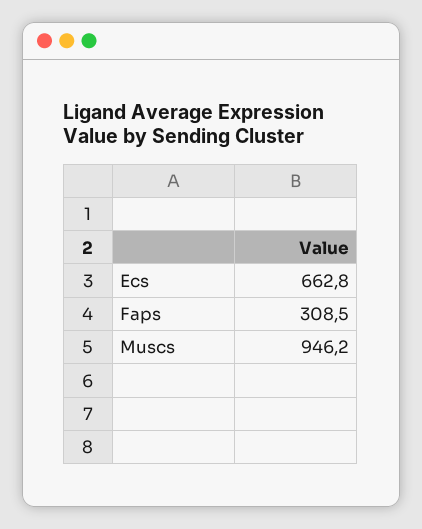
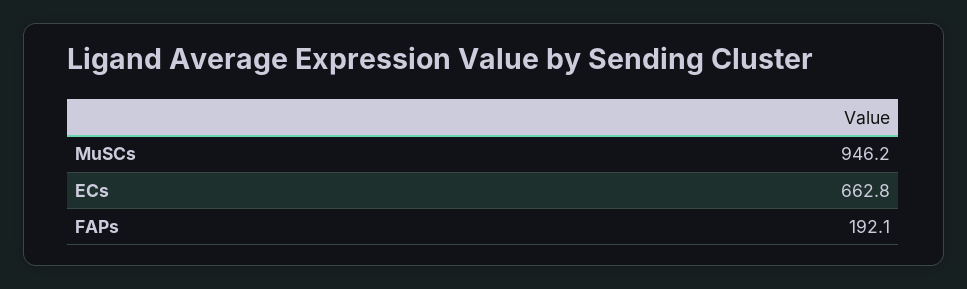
  {
    "Ecs": 662.8,
-   "Faps": 308.5,
+   "Faps": 192.1,
    "Muscs": 946.2
  }

